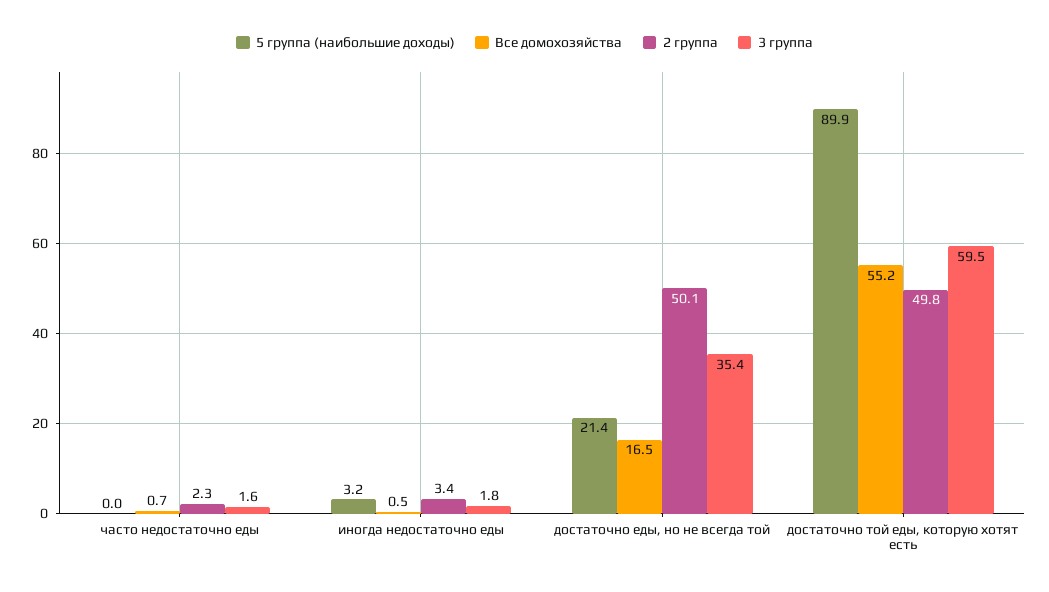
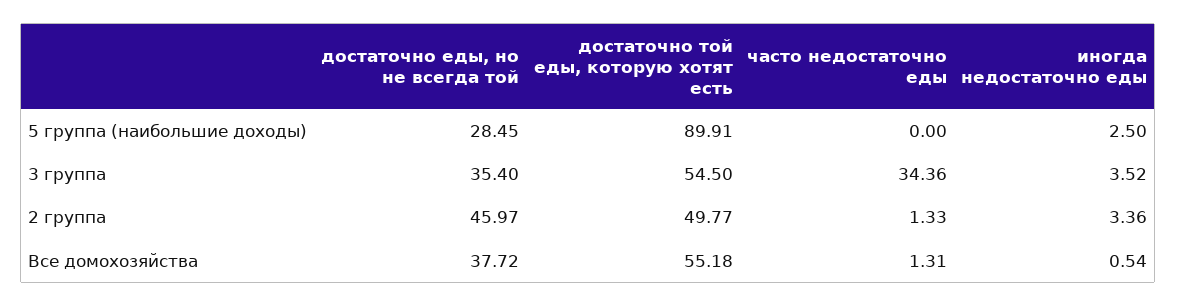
  {
    "5 группа (наибольшие доходы)": {
      "часто недостаточно еды": 0,
-     "иногда недостаточно еды": 3.2,
+     "иногда недостаточно еды": 2.5,
-     "достаточно еды, но не всегда той": 21.4,
+     "достаточно еды, но не всегда той": 28.45,
      "достаточно той еды, которую хотят есть": 89.91
    },
    "Все домохозяйства": {
-     "часто недостаточно еды": 0.7,
+     "часто недостаточно еды": 1.31,
      "иногда недостаточно еды": 0.54,
-     "достаточно еды, но не всегда той": 16.5,
+     "достаточно еды, но не всегда той": 37.72,
      "достаточно той еды, которую хотят есть": 55.18
    },
    "2 группа": {
-     "часто недостаточно еды": 2.3,
+     "часто недостаточно еды": 1.33,
      "иногда недостаточно еды": 3.36,
-     "достаточно еды, но не всегда той": 50.1,
+     "достаточно еды, но не всегда той": 45.97,
      "достаточно той еды, которую хотят есть": 49.77
    },
    "3 группа": {
-     "часто недостаточно еды": 1.6,
+     "часто недостаточно еды": 34.36,
-     "иногда недостаточно еды": 1.8,
+     "иногда недостаточно еды": 3.52,
      "достаточно еды, но не всегда той": 35.4,
-     "достаточно той еды, которую хотят есть": 59.5
+     "достаточно той еды, которую хотят есть": 54.5
    }
  }

